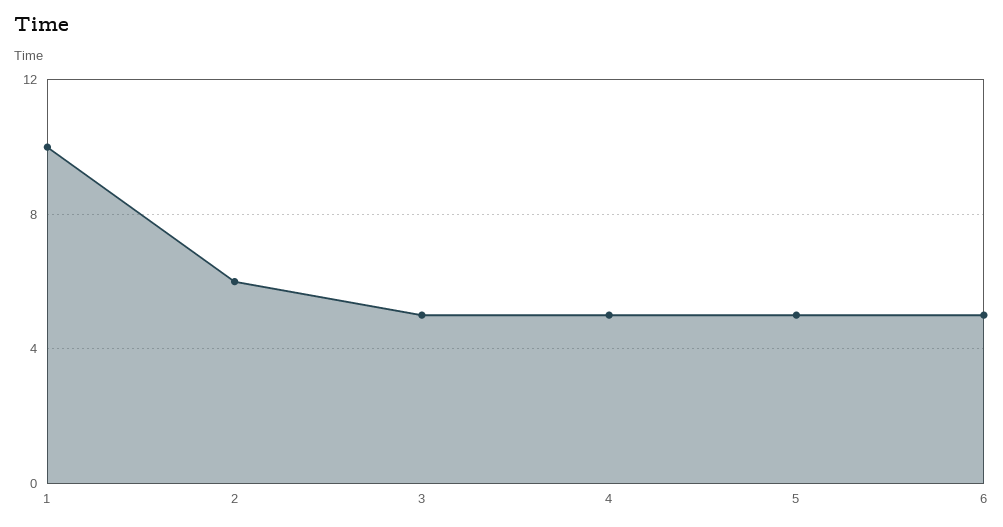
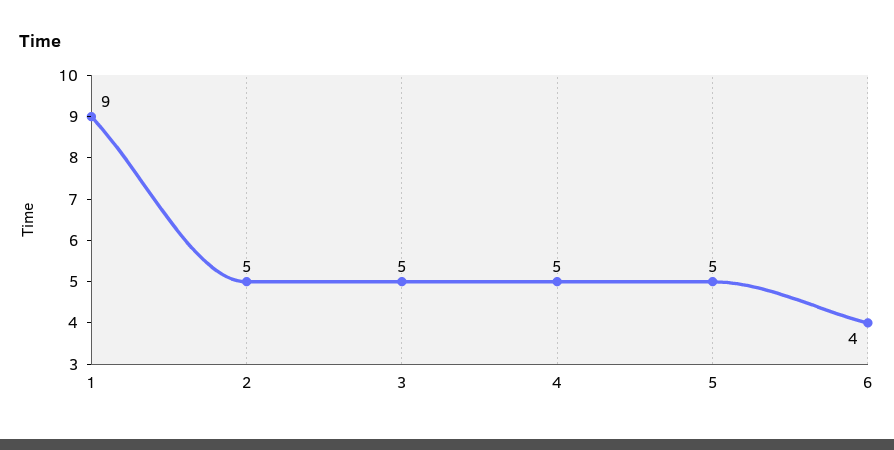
  {
-   "1": 10,
+   "1": 9,
-   "2": 6,
+   "2": 5,
    "3": 5,
    "4": 5,
    "5": 5,
-   "6": 5
+   "6": 4
  }

